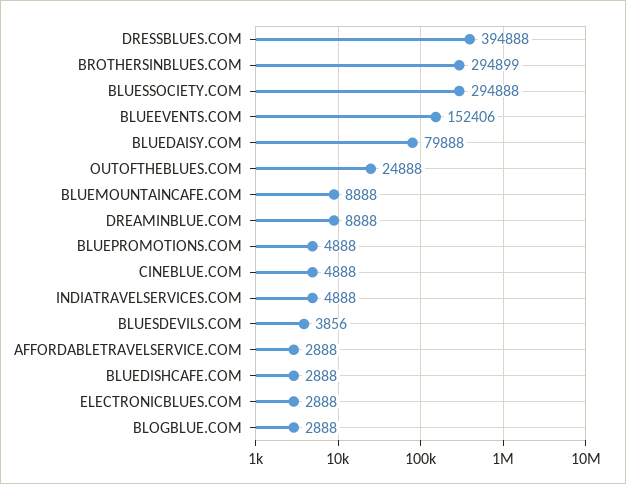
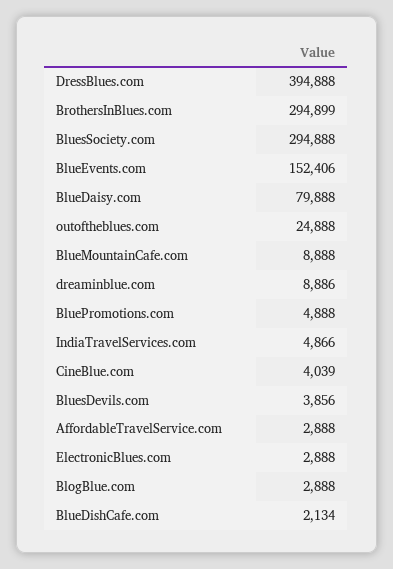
  {
    "DRESSBLUES.COM": 394888,
    "BROTHERSINBLUES.COM": 294899,
    "BLUESSOCIETY.COM": 294888,
    "BLUEEVENTS.COM": 152406,
    "BLUEDAISY.COM": 79888,
    "OUTOFTHEBLUES.COM": 24888,
    "BLUEMOUNTAINCAFE.COM": 8888,
-   "DREAMINBLUE.COM": 8888,
+   "DREAMINBLUE.COM": 8886,
    "BLUEPROMOTIONS.COM": 4888,
-   "CINEBLUE.COM": 4888,
+   "CINEBLUE.COM": 4039,
-   "INDIATRAVELSERVICES.COM": 4888,
+   "INDIATRAVELSERVICES.COM": 4866,
    "BLUESDEVILS.COM": 3856,
    "AFFORDABLETRAVELSERVICE.COM": 2888,
-   "BLUEDISHCAFE.COM": 2888,
+   "BLUEDISHCAFE.COM": 2134,
    "ELECTRONICBLUES.COM": 2888,
    "BLOGBLUE.COM": 2888
  }

